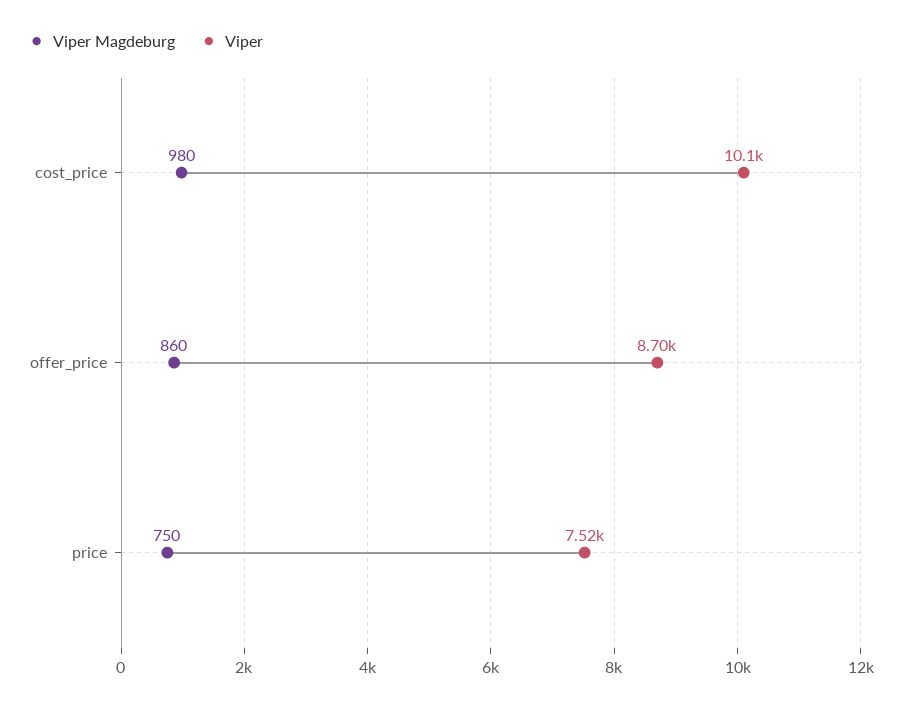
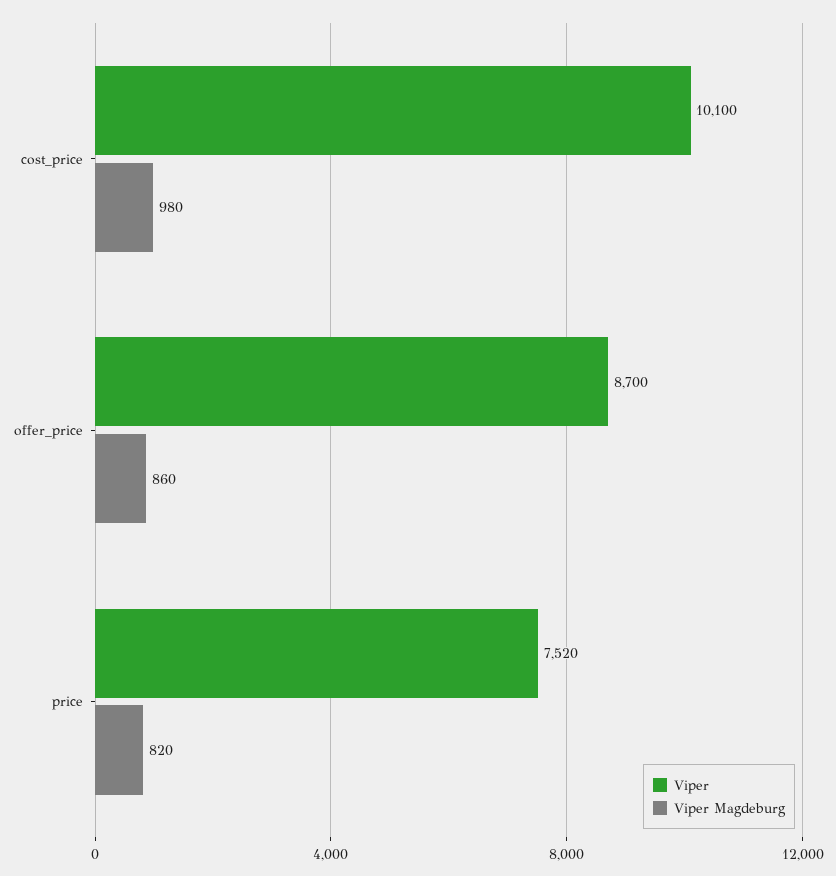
  {
    "Viper Magdeburg": {
      "cost_price": 980,
      "offer_price": 860,
-     "price": 750
+     "price": 820
    },
    "Viper": {
      "cost_price": 10100,
      "offer_price": 8700,
      "price": 7520
    }
  }

